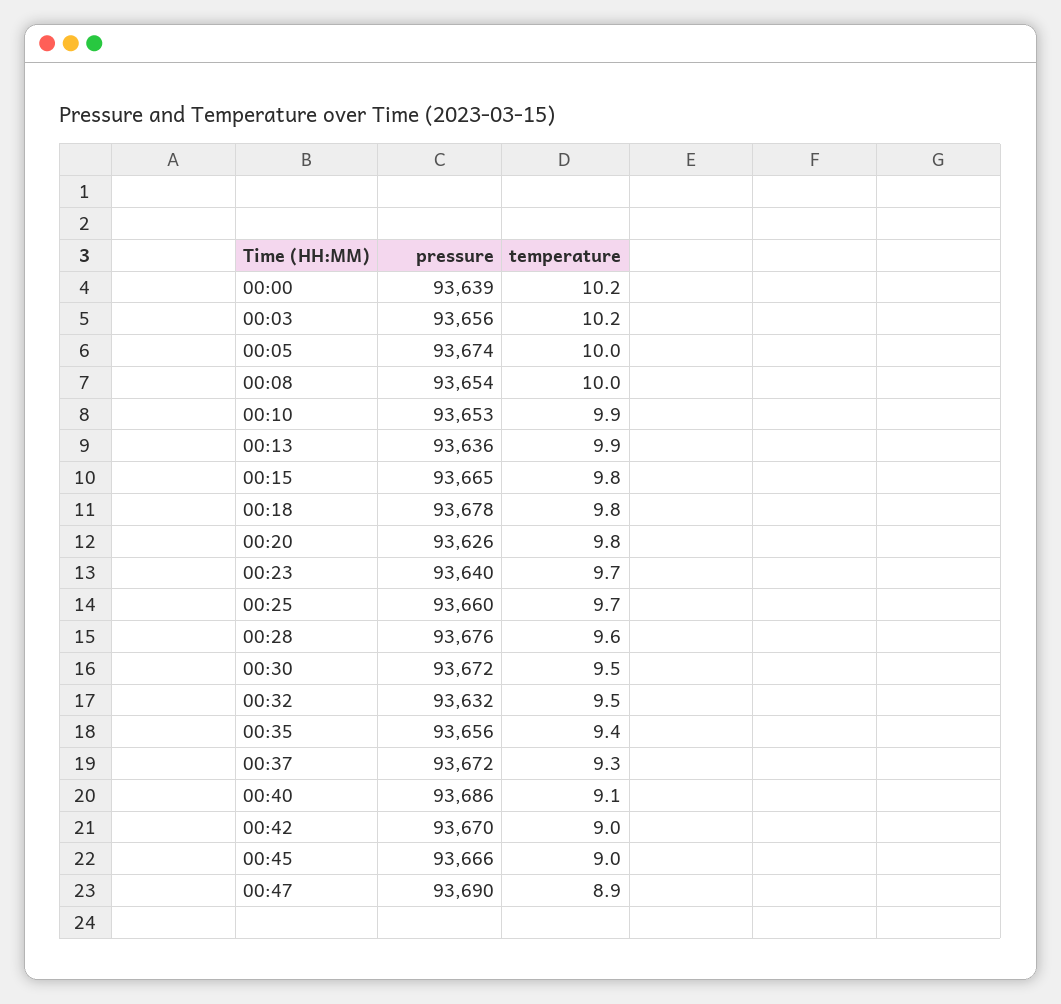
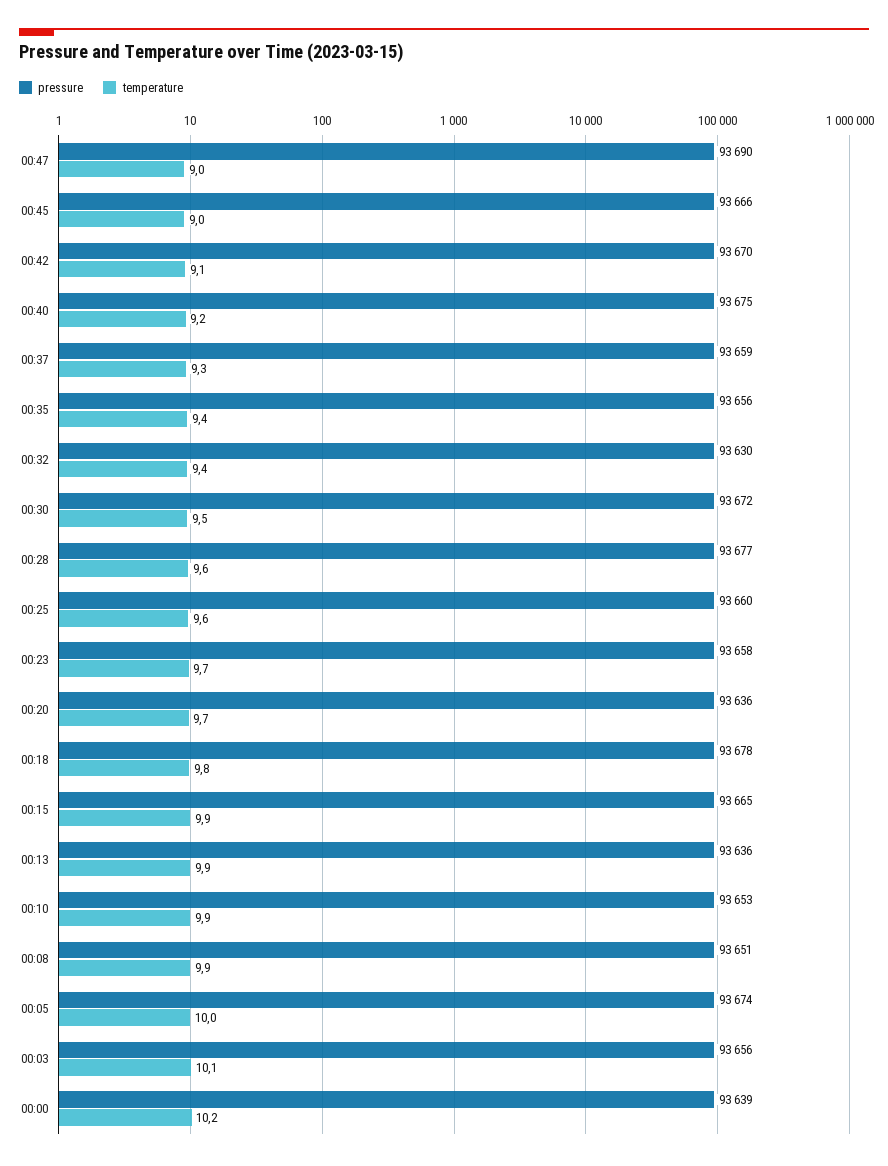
  {
    "pressure": {
      "00:00": 93639,
      "00:03": 93656,
      "00:05": 93674,
-     "00:08": 93654,
+     "00:08": 93651,
      "00:10": 93653,
      "00:13": 93636,
      "00:15": 93665,
      "00:18": 93678,
-     "00:20": 93626,
+     "00:20": 93636,
-     "00:23": 93640,
+     "00:23": 93658,
      "00:25": 93660,
-     "00:28": 93676,
+     "00:28": 93677,
      "00:30": 93672,
-     "00:32": 93632,
+     "00:32": 93630,
      "00:35": 93656,
-     "00:37": 93672,
+     "00:37": 93659,
-     "00:40": 93686,
+     "00:40": 93675,
      "00:42": 93670,
      "00:45": 93666,
      "00:47": 93690
    },
    "temperature": {
      "00:00": 10.2,
-     "00:03": 10.2,
+     "00:03": 10.1,
      "00:05": 10,
-     "00:08": 10,
+     "00:08": 9.9,
      "00:10": 9.9,
      "00:13": 9.9,
-     "00:15": 9.8,
+     "00:15": 9.9,
      "00:18": 9.8,
-     "00:20": 9.8,
+     "00:20": 9.7,
      "00:23": 9.7,
-     "00:25": 9.7,
+     "00:25": 9.6,
      "00:28": 9.6,
      "00:30": 9.5,
-     "00:32": 9.5,
+     "00:32": 9.4,
      "00:35": 9.4,
      "00:37": 9.3,
-     "00:40": 9.1,
+     "00:40": 9.2,
-     "00:42": 9,
+     "00:42": 9.1,
      "00:45": 9,
-     "00:47": 8.9
+     "00:47": 9
    }
  }

